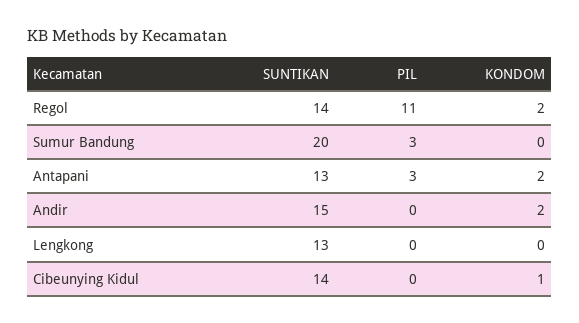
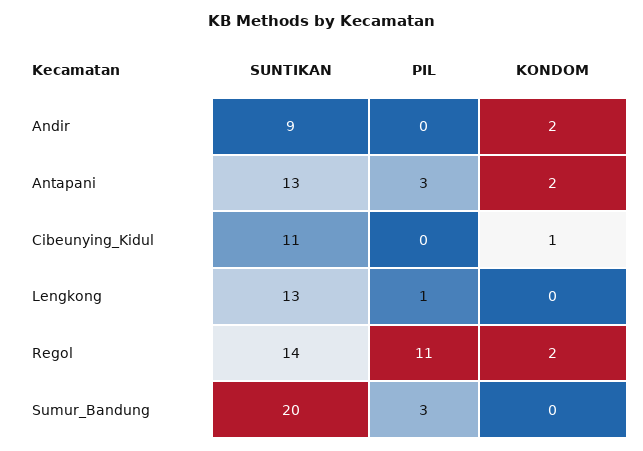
  {
    "SUNTIKAN": {
      "Regol": 14,
      "Sumur Bandung": 20,
      "Antapani": 13,
-     "Andir": 15,
+     "Andir": 9,
      "Lengkong": 13,
-     "Cibeunying Kidul": 14
+     "Cibeunying Kidul": 11
    },
    "PIL": {
      "Regol": 11,
      "Sumur Bandung": 3,
      "Antapani": 3,
      "Andir": 0,
-     "Lengkong": 0,
+     "Lengkong": 1,
      "Cibeunying Kidul": 0
    },
    "KONDOM": {
      "Regol": 2,
      "Sumur Bandung": 0,
      "Antapani": 2,
      "Andir": 2,
      "Lengkong": 0,
      "Cibeunying Kidul": 1
    }
  }

